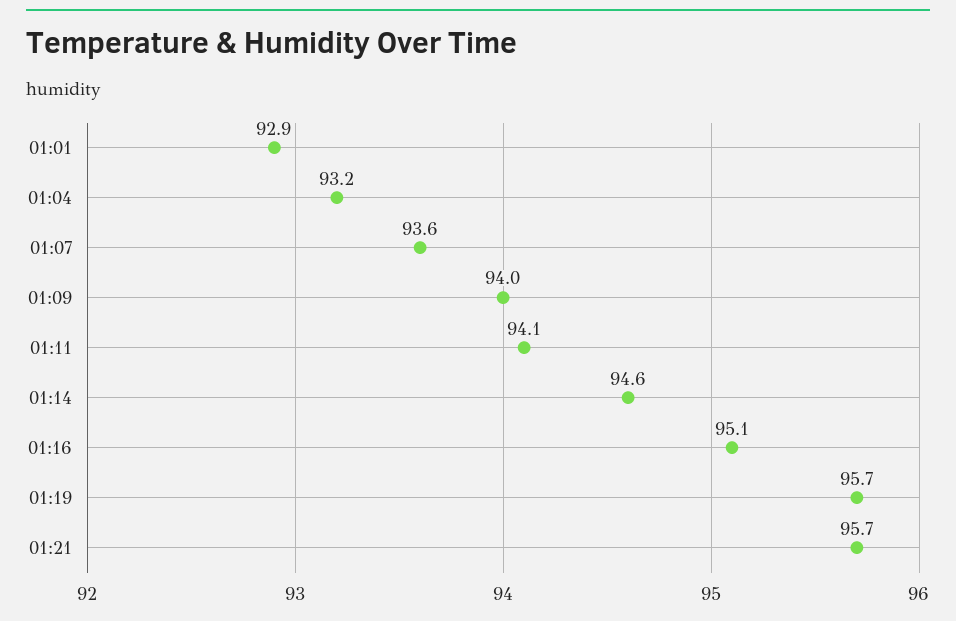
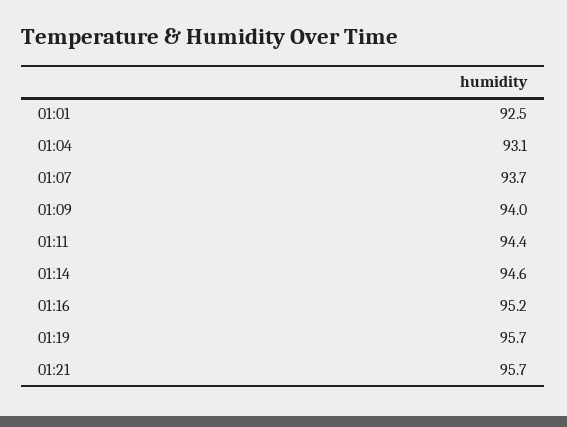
  {
-   "01:01": 92.9,
+   "01:01": 92.5,
-   "01:04": 93.2,
+   "01:04": 93.1,
-   "01:07": 93.6,
+   "01:07": 93.7,
    "01:09": 94,
-   "01:11": 94.1,
+   "01:11": 94.4,
    "01:14": 94.6,
-   "01:16": 95.1,
+   "01:16": 95.2,
    "01:19": 95.7,
    "01:21": 95.7
  }

